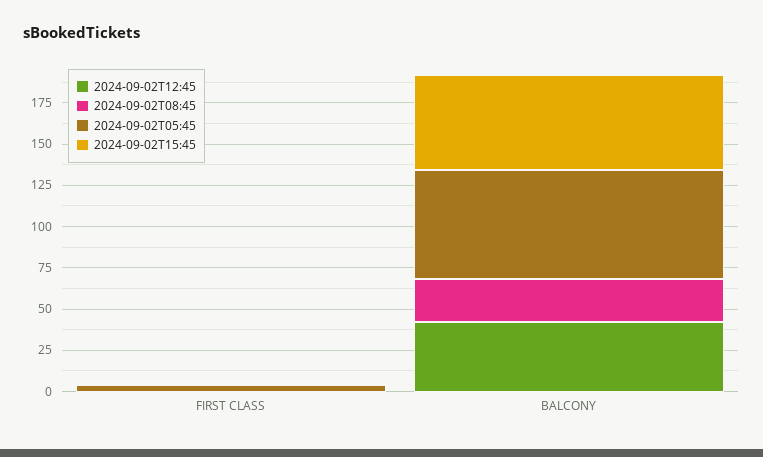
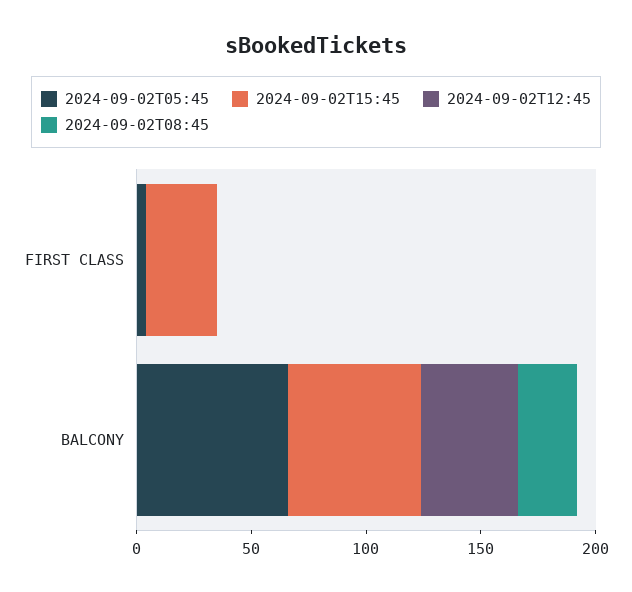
  {
    "2024-09-02T12:45": {
      "FIRST CLASS": 0,
      "BALCONY": 40
    },
    "2024-09-02T08:45": {
      "FIRST CLASS": 0,
      "BALCONY": 25
    },
    "2024-09-02T05:45": {
      "FIRST CLASS": 5,
      "BALCONY": 65
    },
    "2024-09-02T15:45": {
-     "FIRST CLASS": 0,
+     "FIRST CLASS": 30,
      "BALCONY": 60
    }
  }

